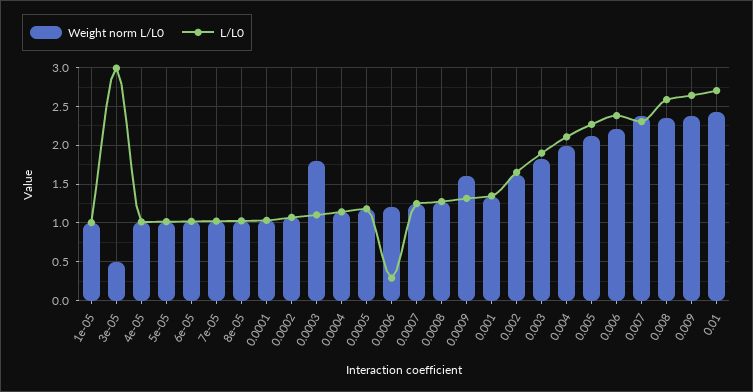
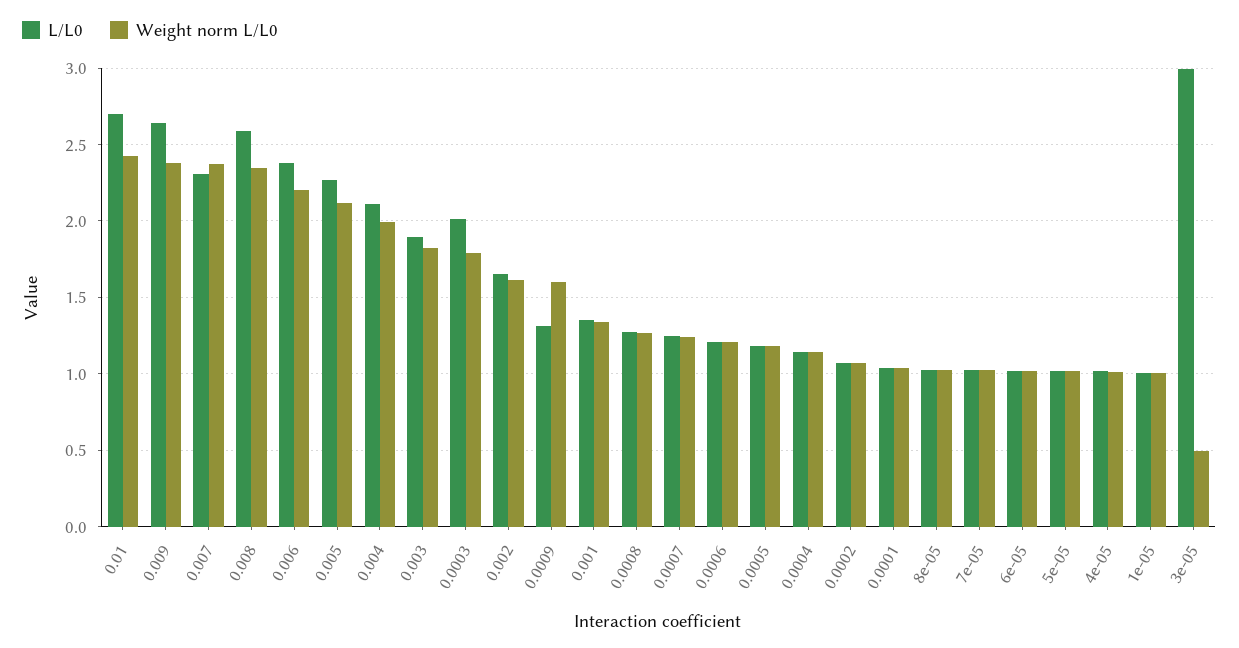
  {
    "Weight norm L/L0": {
      "1e-05": 1,
      "3e-05": 0.5,
      "4e-05": 1,
      "5e-05": 1,
      "6e-05": 1,
      "7e-05": 1.05,
      "8e-05": 1.05,
      "0.0001": 1.05,
      "0.0002": 1.05,
      "0.0003": 1.8,
      "0.0004": 1.15,
      "0.0005": 1.2,
      "0.0006": 1.2,
      "0.0007": 1.25,
      "0.0008": 1.25,
      "0.0009": 1.6,
      "0.001": 1.35,
      "0.002": 1.6,
      "0.003": 1.8,
      "0.004": 2,
      "0.005": 2.1,
      "0.006": 2.2,
      "0.007": 2.35,
      "0.008": 2.35,
      "0.009": 2.4,
      "0.01": 2.45
    },
    "L/L0": {
      "1e-05": 1,
      "3e-05": 3,
      "4e-05": 1,
      "5e-05": 1,
      "6e-05": 1,
      "7e-05": 1.05,
      "8e-05": 1.05,
      "0.0001": 1.05,
      "0.0002": 1.05,
-     "0.0003": 1.1,
+     "0.0003": 2,
      "0.0004": 1.15,
      "0.0005": 1.2,
-     "0.0006": 0.3,
+     "0.0006": 1.2,
      "0.0007": 1.25,
      "0.0008": 1.3,
      "0.0009": 1.3,
      "0.001": 1.35,
      "0.002": 1.65,
      "0.003": 1.9,
      "0.004": 2.1,
      "0.005": 2.25,
      "0.006": 2.4,
      "0.007": 2.3,
      "0.008": 2.6,
      "0.009": 2.65,
      "0.01": 2.7
    }
  }

